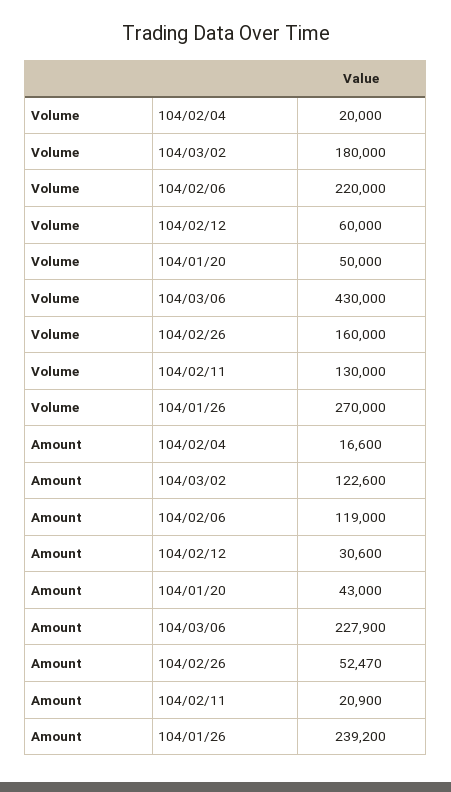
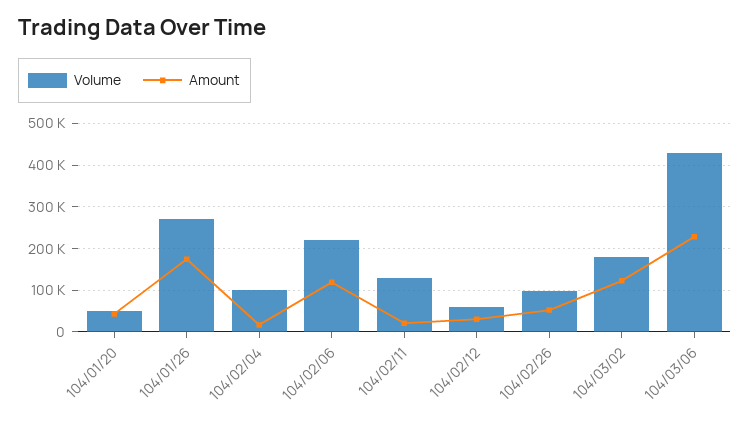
  {
    "Volume": {
-     "104/02/04": 20000,
+     "104/02/04": 100000,
      "104/03/02": 180000,
      "104/02/06": 220000,
      "104/02/12": 60000,
      "104/01/20": 50000,
      "104/03/06": 430000,
-     "104/02/26": 160000,
+     "104/02/26": 100000,
      "104/02/11": 130000,
      "104/01/26": 270000
    },
    "Amount": {
      "104/02/04": 16600,
      "104/03/02": 122600,
      "104/02/06": 119000,
      "104/02/12": 30600,
      "104/01/20": 43000,
      "104/03/06": 227900,
      "104/02/26": 52470,
      "104/02/11": 20900,
-     "104/01/26": 239200
+     "104/01/26": 180000
    }
  }

